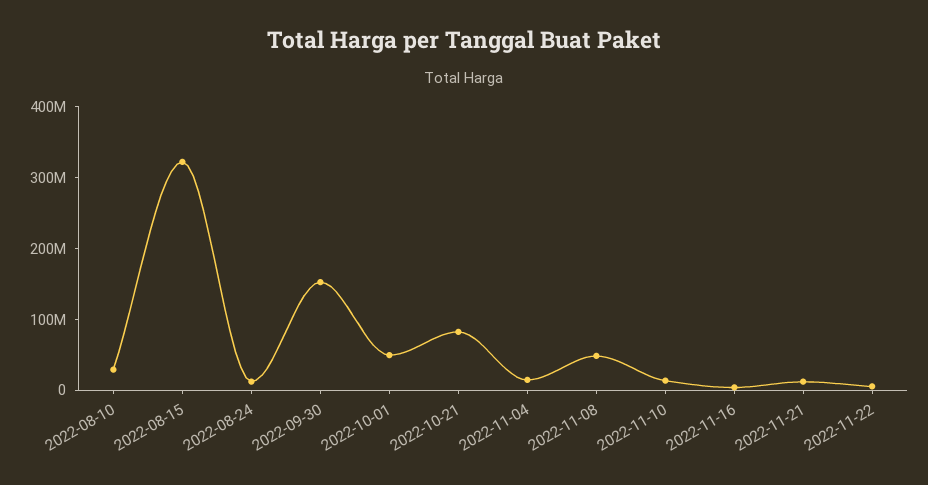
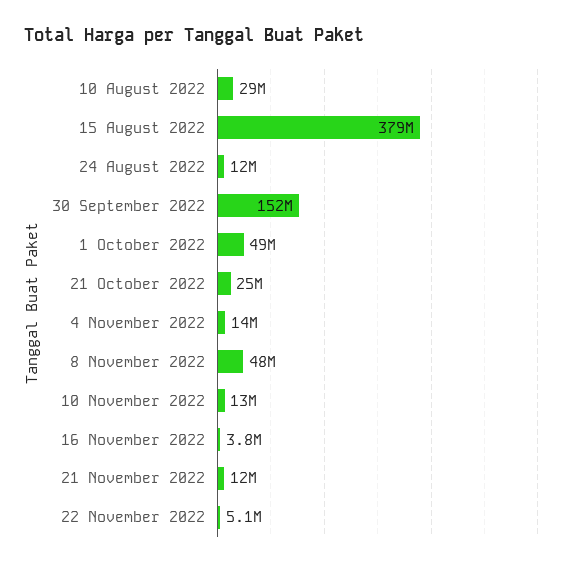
  {
    "2022-08-10": 29000000,
-   "2022-08-15": 320000000,
+   "2022-08-15": 379000000,
    "2022-08-24": 12000000,
    "2022-09-30": 152000000,
    "2022-10-01": 49000000,
-   "2022-10-21": 80000000,
+   "2022-10-21": 25000000,
    "2022-11-04": 14000000,
    "2022-11-08": 48000000,
    "2022-11-10": 13000000,
    "2022-11-16": 3800000,
    "2022-11-21": 12000000,
    "2022-11-22": 5100000
  }

